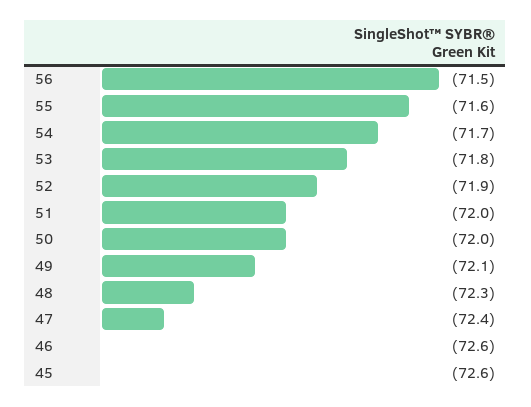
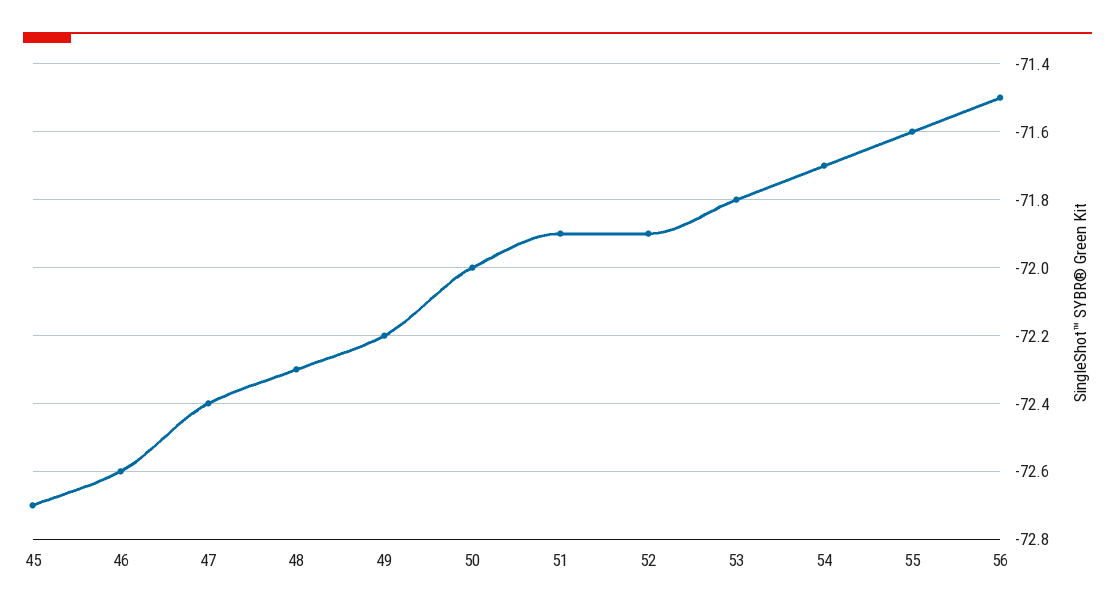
  {
    "56": -71.5,
    "55": -71.6,
    "54": -71.7,
    "53": -71.8,
    "52": -71.9,
-   "51": -72,
+   "51": -71.9,
    "50": -72,
-   "49": -72.1,
+   "49": -72.2,
    "48": -72.3,
    "47": -72.4,
    "46": -72.6,
-   "45": -72.6
+   "45": -72.7
  }

